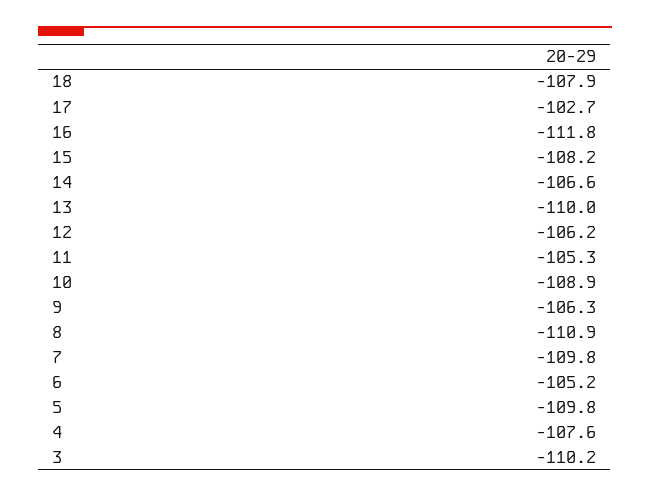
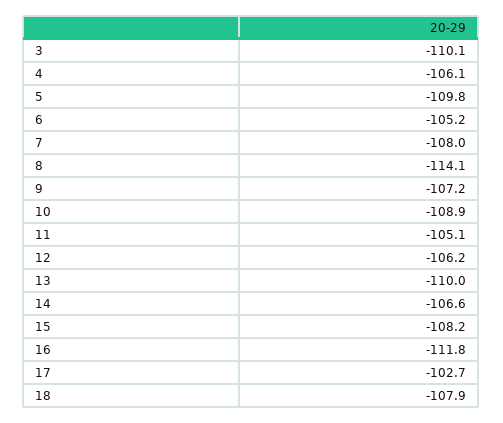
  {
    "18": -107.9,
    "17": -102.7,
    "16": -111.8,
    "15": -108.2,
    "14": -106.6,
    "13": -110,
    "12": -106.2,
-   "11": -105.3,
+   "11": -105.1,
    "10": -108.9,
-   "9": -106.3,
+   "9": -107.2,
-   "8": -110.9,
+   "8": -114.1,
-   "7": -109.8,
+   "7": -108,
    "6": -105.2,
    "5": -109.8,
-   "4": -107.6,
+   "4": -106.1,
-   "3": -110.2
+   "3": -110.1
  }

